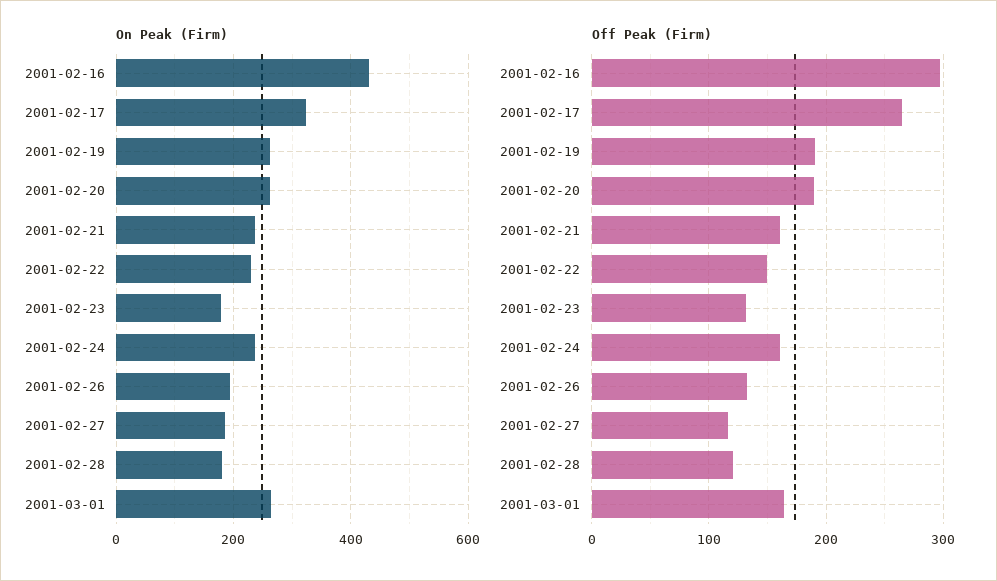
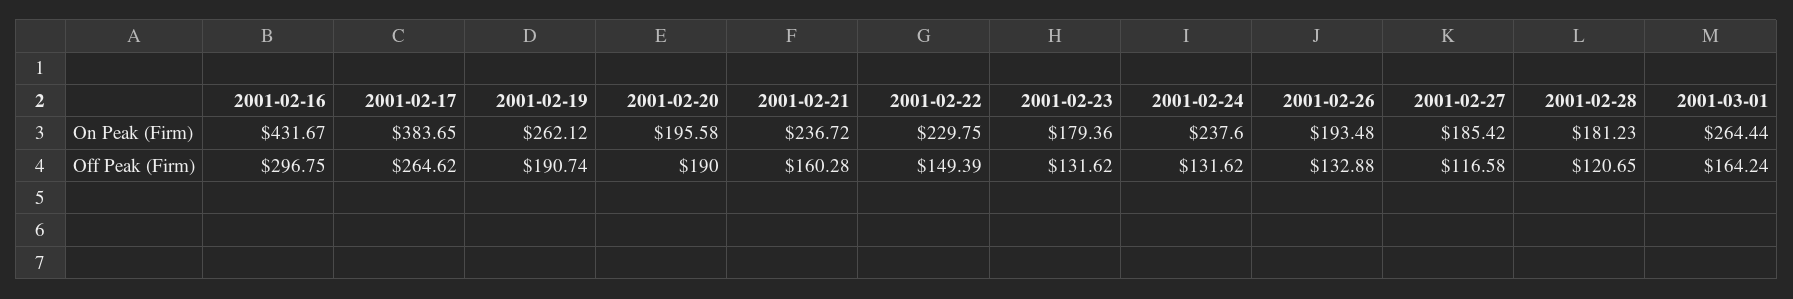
  {
    "On Peak (Firm)": {
      "2001-02-16": 431.67,
-     "2001-02-17": 320,
+     "2001-02-17": 383.65,
      "2001-02-19": 262.12,
-     "2001-02-20": 260,
+     "2001-02-20": 195.58,
      "2001-02-21": 236.72,
      "2001-02-22": 229.75,
      "2001-02-23": 179.36,
      "2001-02-24": 237.6,
      "2001-02-26": 193.48,
      "2001-02-27": 185.42,
      "2001-02-28": 181.23,
      "2001-03-01": 264.44
    },
    "Off Peak (Firm)": {
      "2001-02-16": 296.75,
      "2001-02-17": 264.62,
      "2001-02-19": 190.74,
      "2001-02-20": 190,
      "2001-02-21": 160.28,
      "2001-02-22": 149.39,
      "2001-02-23": 131.62,
-     "2001-02-24": 160,
+     "2001-02-24": 131.62,
      "2001-02-26": 132.88,
      "2001-02-27": 116.58,
      "2001-02-28": 120.65,
      "2001-03-01": 164.24
    }
  }

